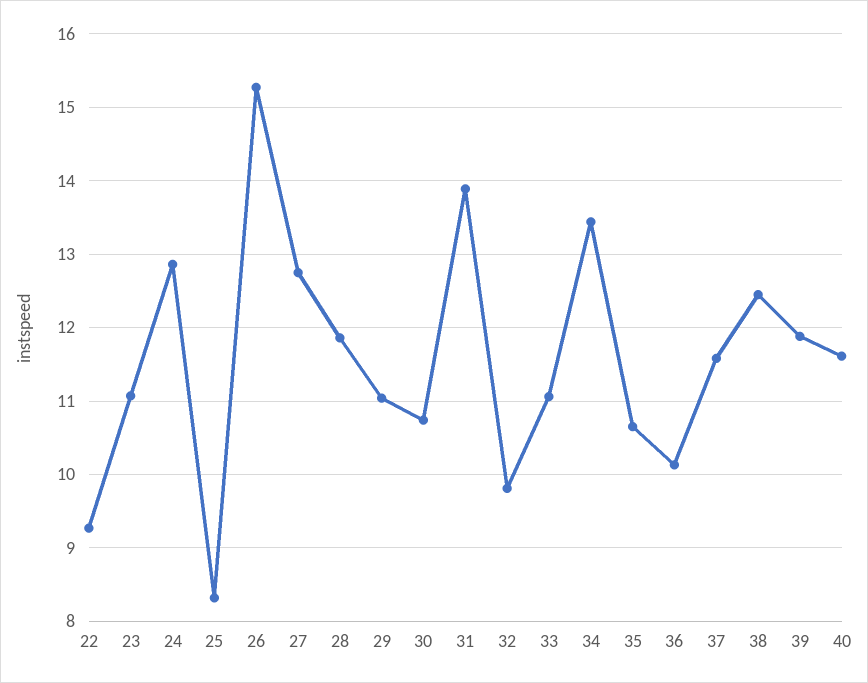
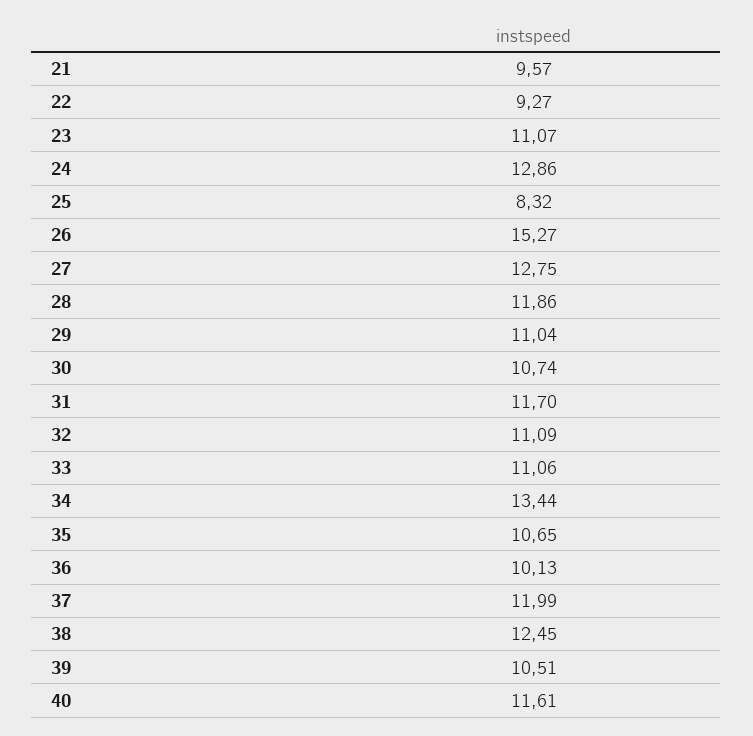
  {
    "22": 9.27,
    "23": 11.07,
    "24": 12.86,
    "25": 8.32,
    "26": 15.27,
    "27": 12.75,
    "28": 11.86,
    "29": 11.04,
    "30": 10.74,
-   "31": 13.9,
+   "31": 11.7,
-   "32": 9.8,
+   "32": 11.09,
    "33": 11.06,
    "34": 13.44,
    "35": 10.65,
    "36": 10.13,
-   "37": 11.6,
+   "37": 11.99,
    "38": 12.45,
-   "39": 11.9,
+   "39": 10.51,
-   "40": 11.61
+   "40": 11.61,
+   "21": 9.57
  }

